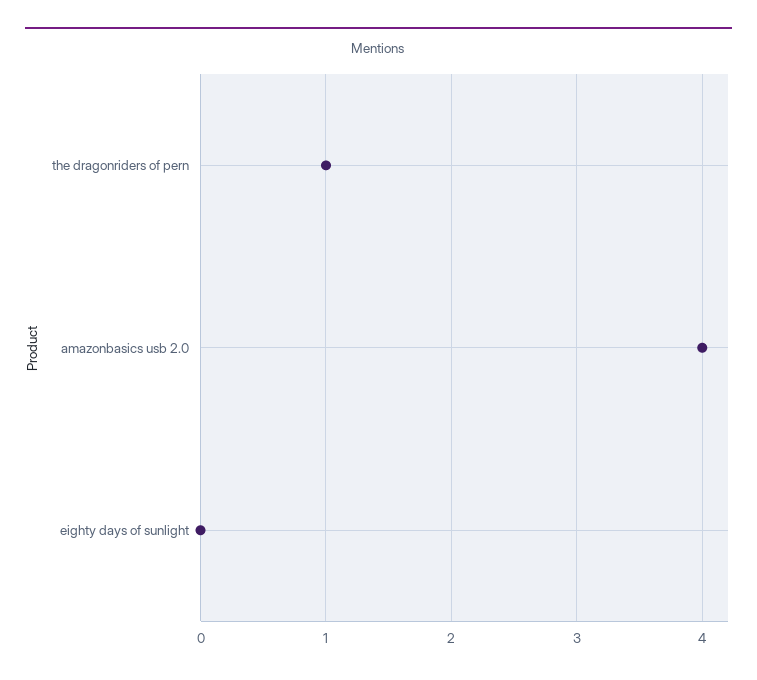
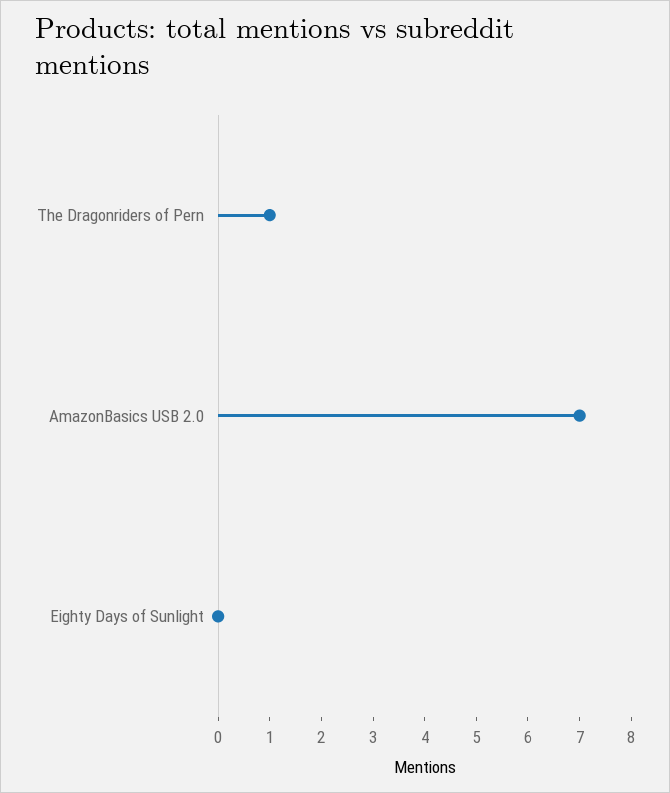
  {
    "the dragonriders of pern": 1,
-   "amazonbasics usb 2.0": 4,
+   "amazonbasics usb 2.0": 7,
    "eighty days of sunlight": 0
  }

